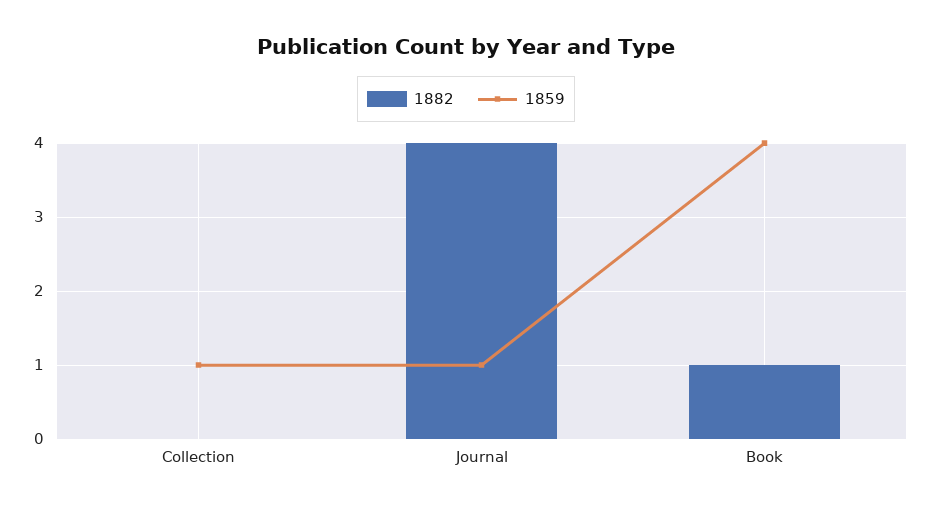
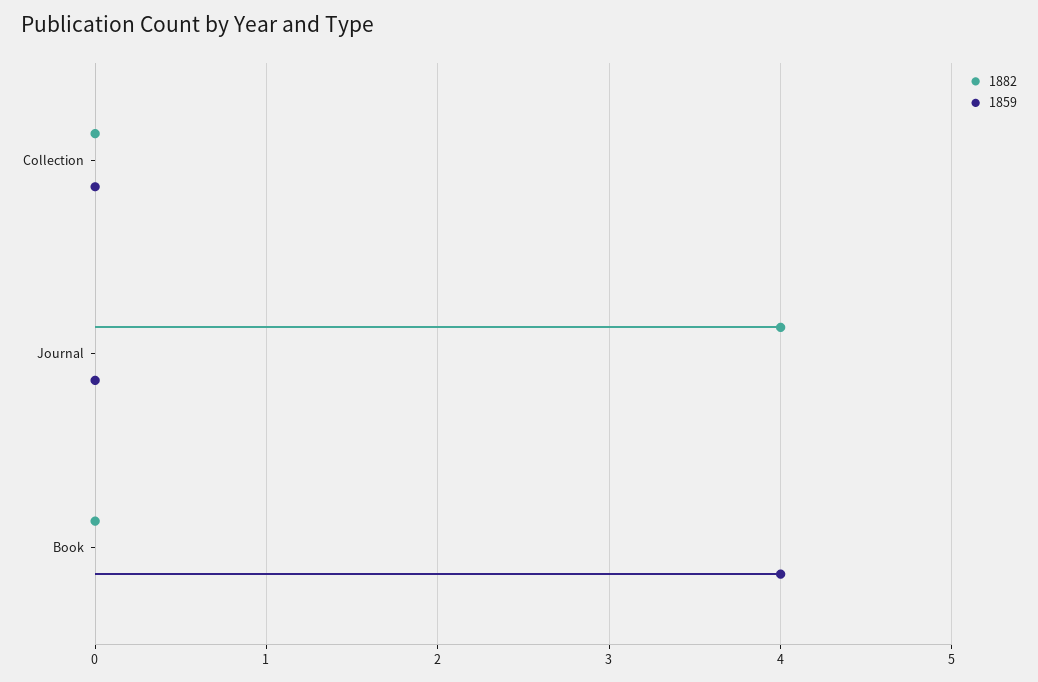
  {
    "1882": {
      "Collection": 0,
      "Journal": 4,
-     "Book": 1
+     "Book": 0
    },
    "1859": {
-     "Collection": 1,
+     "Collection": 0,
-     "Journal": 1,
+     "Journal": 0,
      "Book": 4
    }
  }

